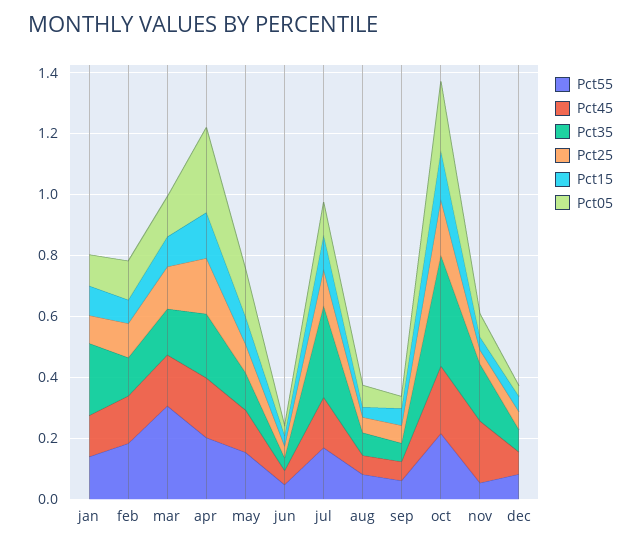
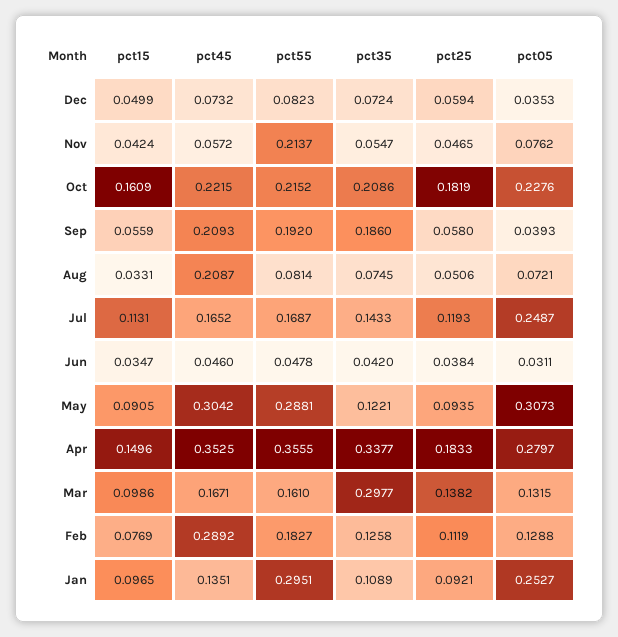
  {
    "Pct55": {
-     "jan": 0.15,
+     "jan": 0.2951,
      "feb": 0.1827,
-     "mar": 0.3,
+     "mar": 0.161,
-     "apr": 0.2,
+     "apr": 0.3555,
-     "may": 0.15,
+     "may": 0.2881,
      "jun": 0.0478,
      "jul": 0.1687,
      "aug": 0.0814,
-     "sep": 0.05,
+     "sep": 0.192,
      "oct": 0.2152,
-     "nov": 0.05,
+     "nov": 0.2137,
      "dec": 0.0823
    },
    "Pct45": {
      "jan": 0.1351,
-     "feb": 0.15,
+     "feb": 0.2892,
      "mar": 0.1671,
-     "apr": 0.2,
+     "apr": 0.3525,
-     "may": 0.15,
+     "may": 0.3042,
      "jun": 0.046,
      "jul": 0.1652,
-     "aug": 0.05,
+     "aug": 0.2087,
-     "sep": 0.05,
+     "sep": 0.2093,
      "oct": 0.2215,
-     "nov": 0.2,
+     "nov": 0.0572,
      "dec": 0.0732
    },
    "Pct35": {
-     "jan": 0.25,
+     "jan": 0.1089,
      "feb": 0.1258,
-     "mar": 0.15,
+     "mar": 0.2977,
-     "apr": 0.2,
+     "apr": 0.3377,
      "may": 0.1221,
      "jun": 0.042,
-     "jul": 0.3,
+     "jul": 0.1433,
      "aug": 0.0745,
-     "sep": 0.05,
+     "sep": 0.186,
-     "oct": 0.35,
+     "oct": 0.2086,
-     "nov": 0.2,
+     "nov": 0.0547,
      "dec": 0.0724
    },
    "Pct25": {
      "jan": 0.0921,
      "feb": 0.1119,
      "mar": 0.1382,
      "apr": 0.1833,
      "may": 0.0935,
      "jun": 0.0384,
      "jul": 0.1193,
      "aug": 0.0506,
      "sep": 0.058,
      "oct": 0.1819,
      "nov": 0.0465,
      "dec": 0.0594
    },
    "Pct15": {
      "jan": 0.0965,
      "feb": 0.0769,
      "mar": 0.0986,
      "apr": 0.1496,
      "may": 0.0905,
      "jun": 0.0347,
      "jul": 0.1131,
      "aug": 0.0331,
      "sep": 0.0559,
      "oct": 0.1609,
      "nov": 0.0424,
      "dec": 0.0499
    },
    "Pct05": {
-     "jan": 0.1,
+     "jan": 0.2527,
      "feb": 0.1288,
      "mar": 0.1315,
      "apr": 0.2797,
-     "may": 0.15,
+     "may": 0.3073,
      "jun": 0.0311,
-     "jul": 0.1,
+     "jul": 0.2487,
      "aug": 0.0721,
      "sep": 0.0393,
      "oct": 0.2276,
      "nov": 0.0762,
      "dec": 0.0353
    }
  }

